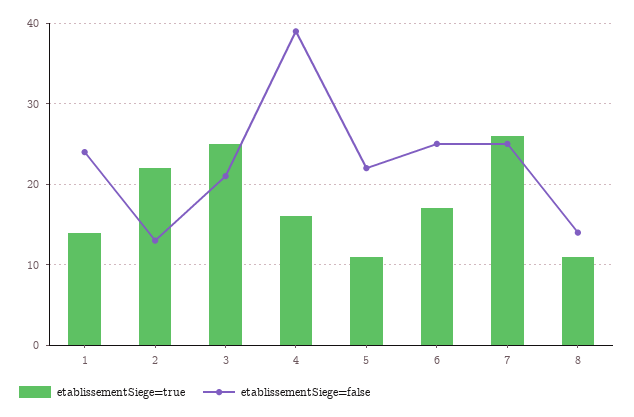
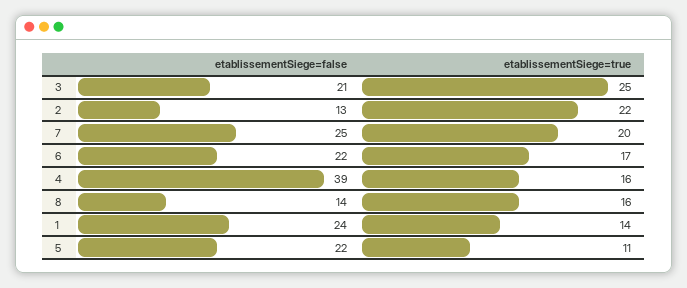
  {
    "etablissementSiege=true": {
      "1": 14,
      "2": 22,
      "3": 25,
      "4": 16,
      "5": 11,
      "6": 17,
-     "7": 26,
+     "7": 20,
-     "8": 11
+     "8": 16
    },
    "etablissementSiege=false": {
      "1": 24,
      "2": 13,
      "3": 21,
      "4": 39,
      "5": 22,
-     "6": 25,
+     "6": 22,
      "7": 25,
      "8": 14
    }
  }

